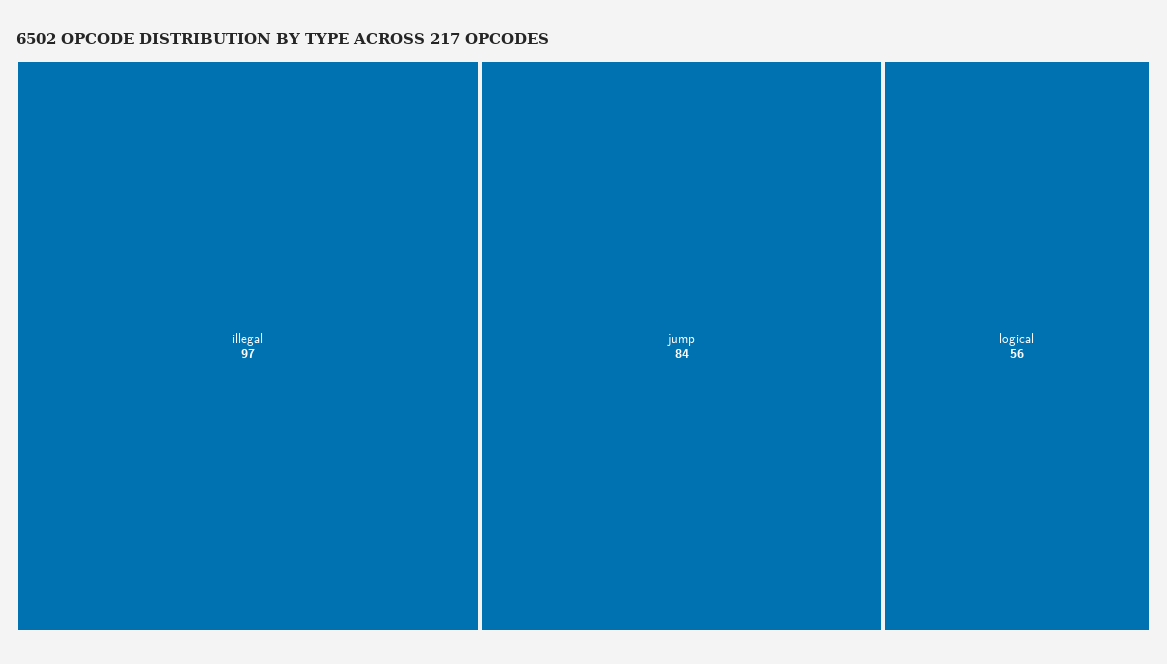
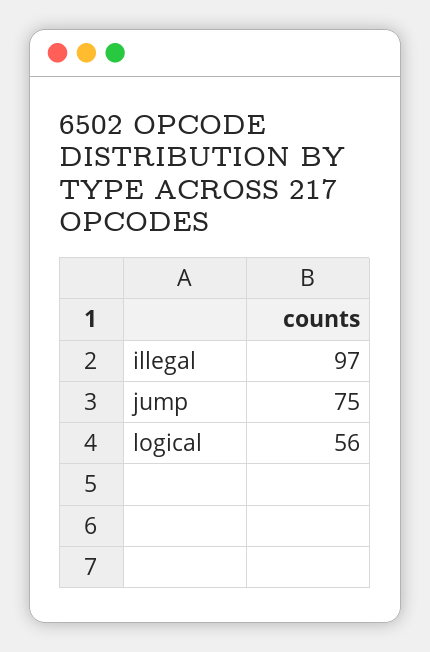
  {
    "illegal": 97,
-   "jump": 84,
+   "jump": 75,
    "logical": 56
  }

